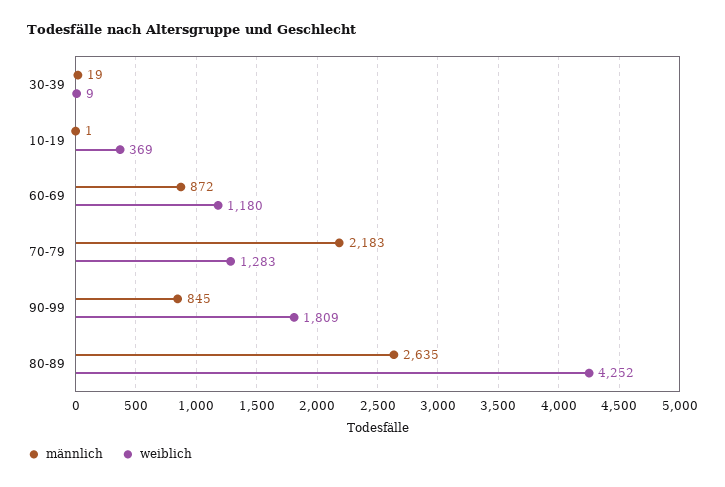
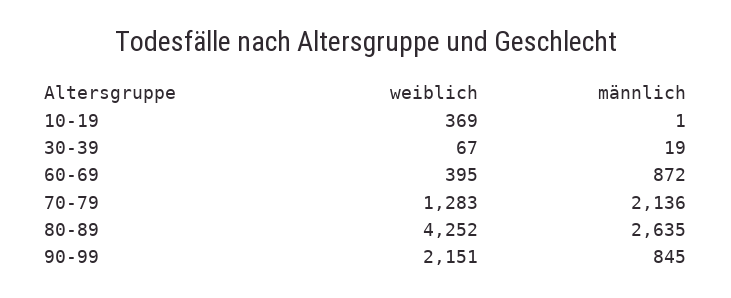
  {
    "männlich": {
      "30-39": 19,
      "10-19": 1,
      "60-69": 872,
-     "70-79": 2183,
+     "70-79": 2136,
      "90-99": 845,
      "80-89": 2635
    },
    "weiblich": {
-     "30-39": 9,
+     "30-39": 67,
      "10-19": 369,
-     "60-69": 1180,
+     "60-69": 395,
      "70-79": 1283,
-     "90-99": 1809,
+     "90-99": 2151,
      "80-89": 4252
    }
  }

